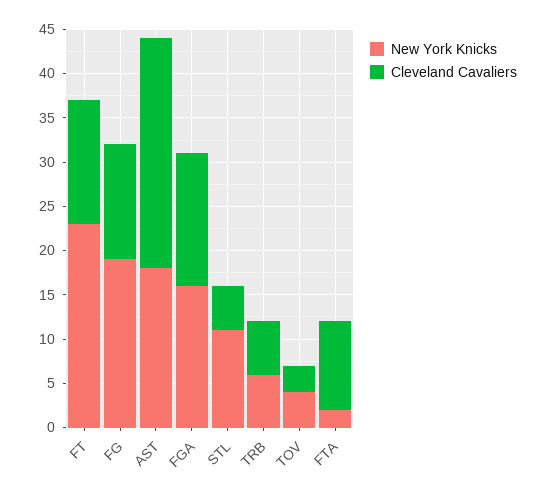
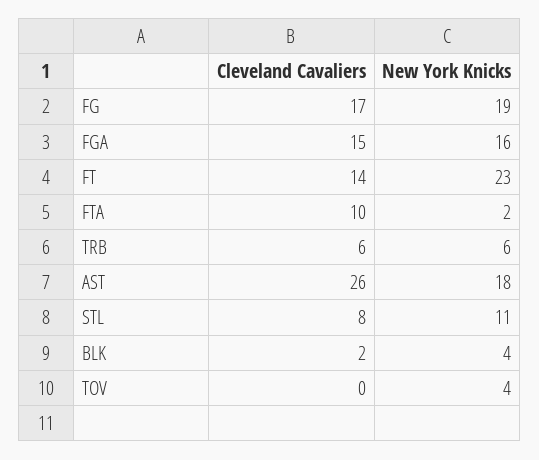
  {
    "New York Knicks": {
      "FT": 23,
      "FG": 19,
      "AST": 18,
      "FGA": 16,
      "STL": 11,
      "TRB": 6,
      "TOV": 4,
-     "FTA": 2
+     "FTA": 2,
+     "BLK": 4
    },
    "Cleveland Cavaliers": {
      "FT": 14,
-     "FG": 13,
+     "FG": 17,
      "AST": 26,
      "FGA": 15,
-     "STL": 5,
+     "STL": 8,
      "TRB": 6,
-     "TOV": 3,
+     "TOV": 0,
-     "FTA": 10
+     "FTA": 10,
+     "BLK": 2
    }
  }

